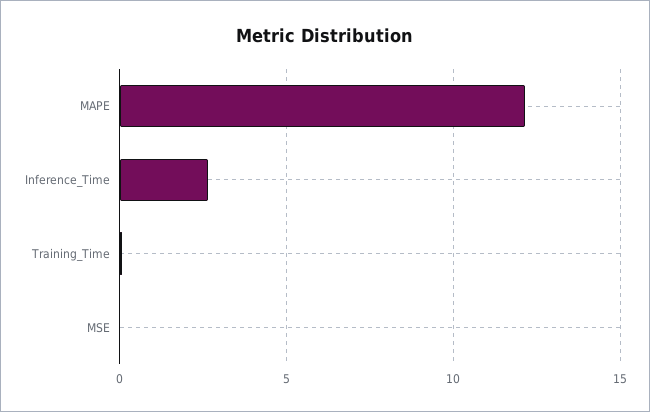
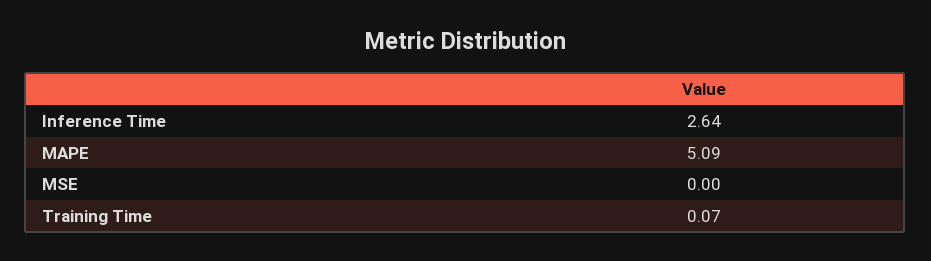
  {
-   "MAPE": 12,
+   "MAPE": 5.09,
    "Inference_Time": 2.64,
    "Training_Time": 0.07,
    "MSE": 0
  }

